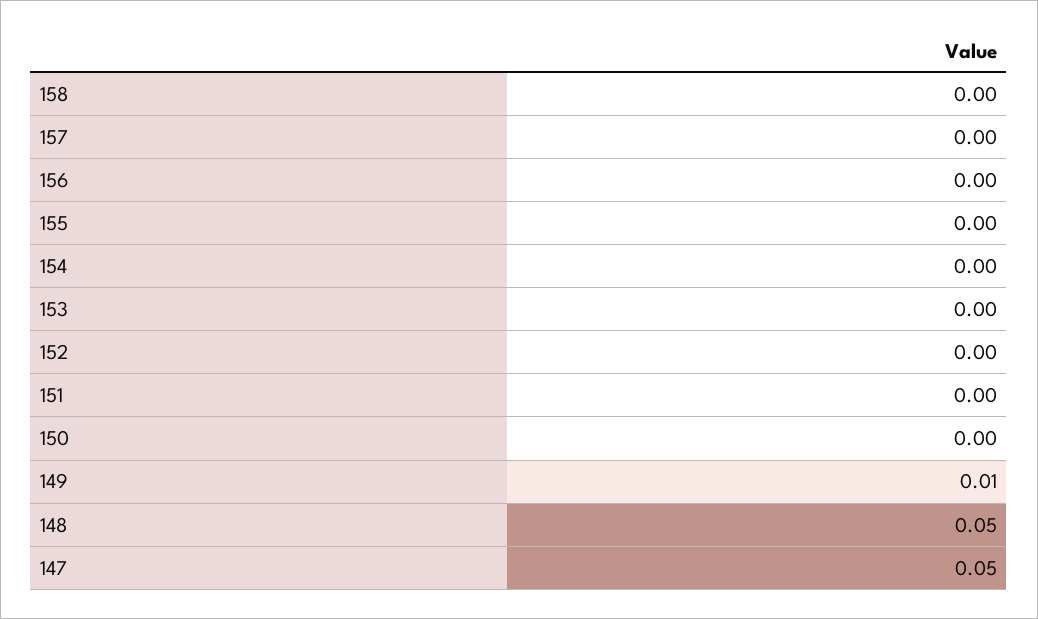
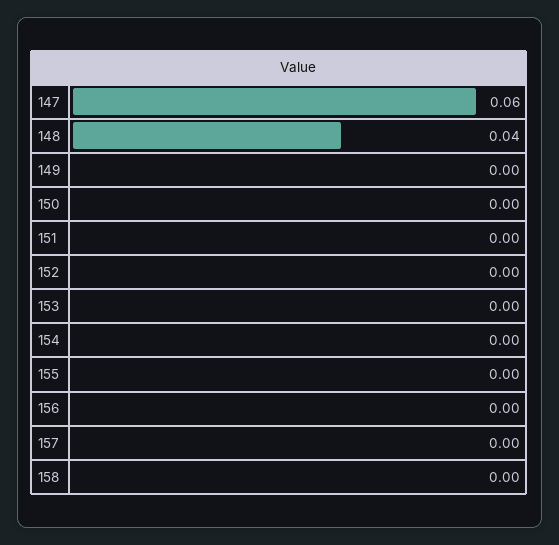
  {
    "158": 0,
    "157": 0,
    "156": 0,
    "155": 0,
    "154": 0,
    "153": 0,
    "152": 0,
    "151": 0,
    "150": 0,
-   "149": 0.01,
+   "149": 0,
-   "148": 0.05,
+   "148": 0.04,
-   "147": 0.05
+   "147": 0.06
  }

